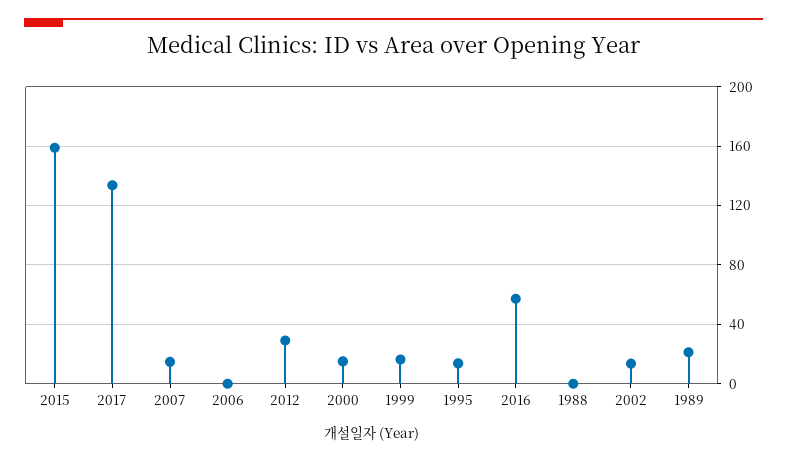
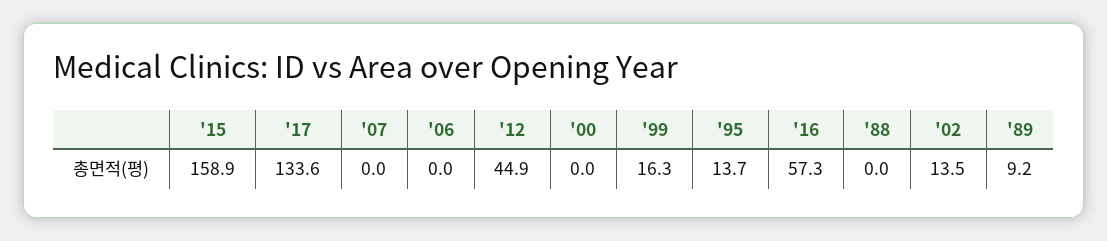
  {
    "2015": 158.9,
    "2017": 133.6,
-   "2007": 15,
+   "2007": 0,
    "2006": 0,
-   "2012": 30,
+   "2012": 44.9,
-   "2000": 15,
+   "2000": 0,
    "1999": 16.3,
    "1995": 13.7,
    "2016": 57.3,
    "1988": 0,
    "2002": 13.5,
-   "1989": 20
+   "1989": 9.2
  }

